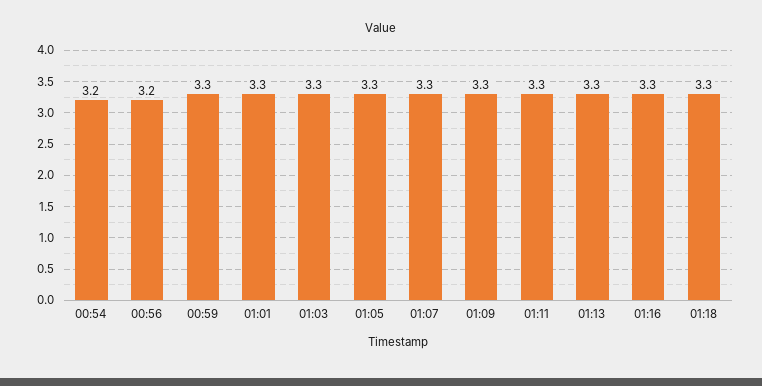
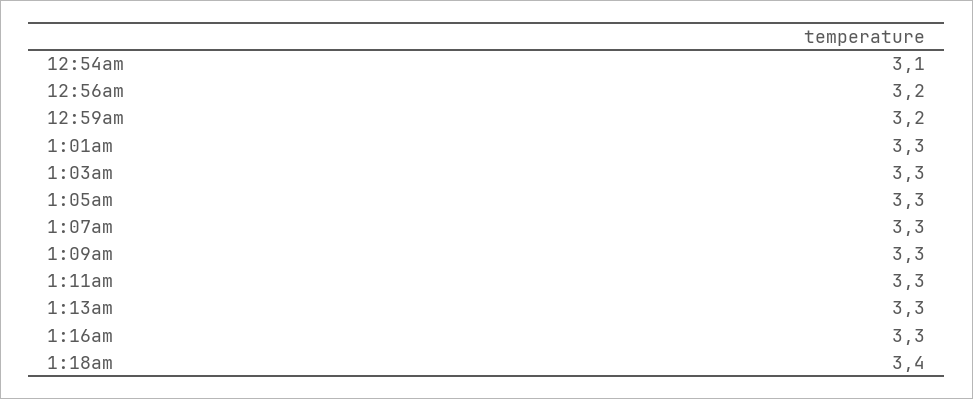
  {
-   "00:54": 3.2,
+   "00:54": 3.1,
    "00:56": 3.2,
-   "00:59": 3.3,
+   "00:59": 3.2,
    "01:01": 3.3,
    "01:03": 3.3,
    "01:05": 3.3,
    "01:07": 3.3,
    "01:09": 3.3,
    "01:11": 3.3,
    "01:13": 3.3,
    "01:16": 3.3,
-   "01:18": 3.3
+   "01:18": 3.4
  }

